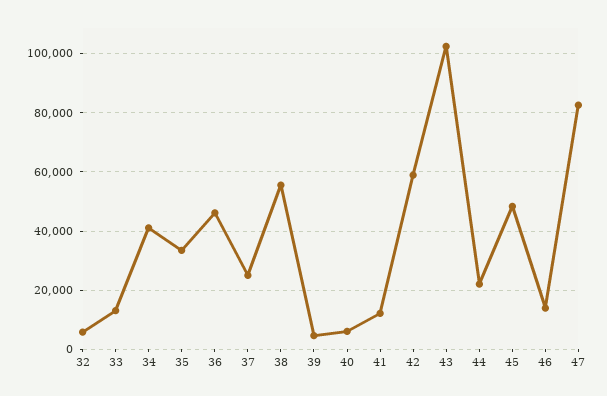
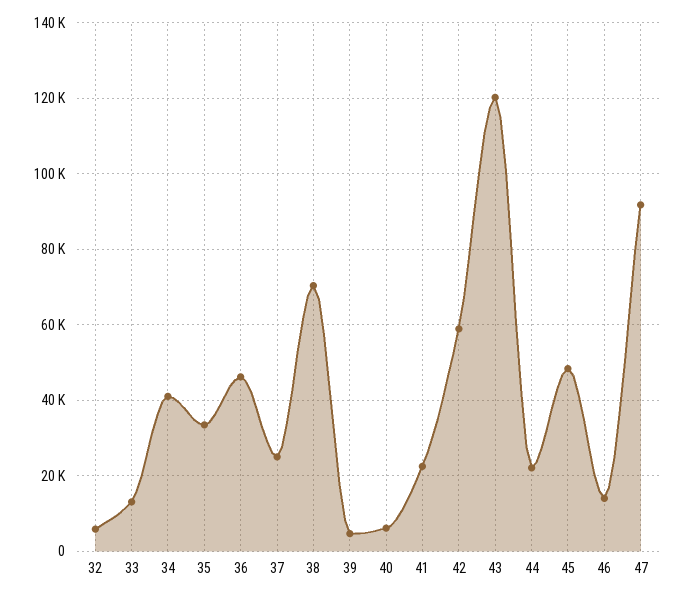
  {
    "32": 6000,
    "33": 14000,
    "34": 42000,
    "35": 34000,
    "36": 46000,
    "37": 26000,
-   "38": 55000,
+   "38": 70000,
    "39": 4000,
    "40": 6000,
-   "41": 12500,
+   "41": 22000,
    "42": 58000,
-   "43": 102500,
+   "43": 120000,
    "44": 22000,
    "45": 48000,
    "46": 14000,
-   "47": 82500
+   "47": 92000
  }

